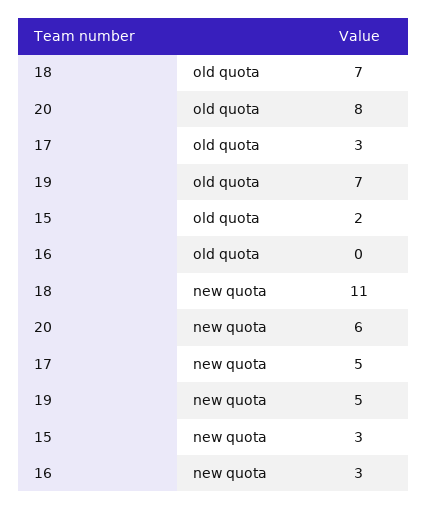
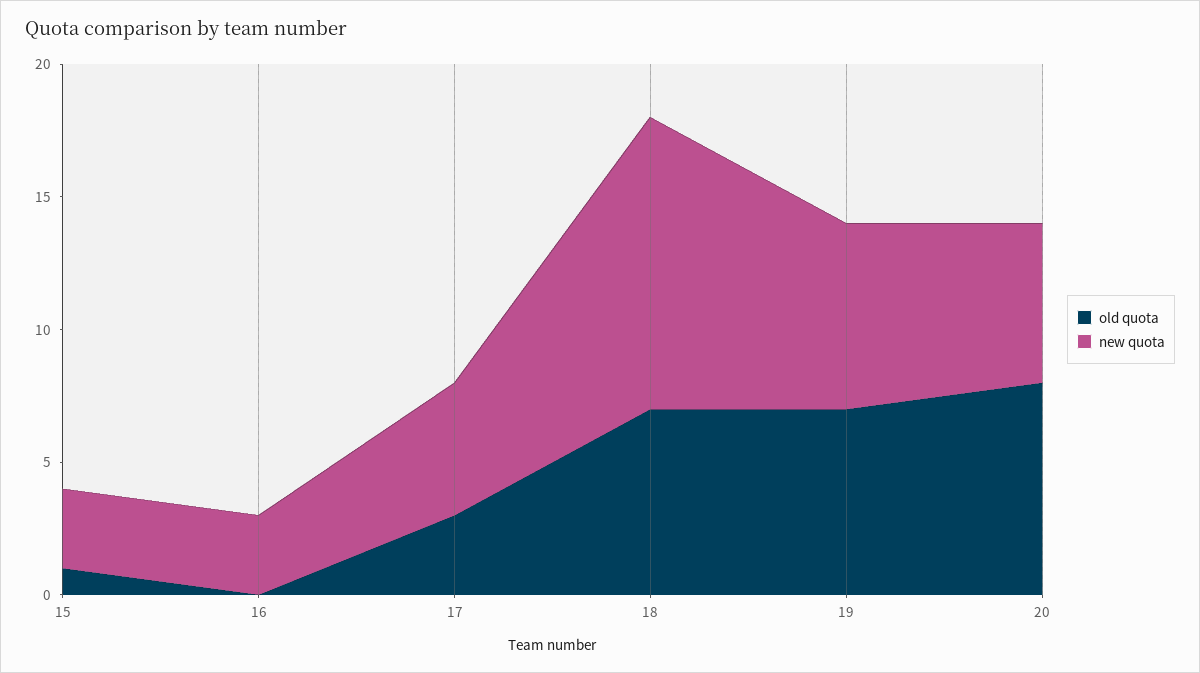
  {
    "old quota": {
      "18": 7,
      "20": 8,
      "17": 3,
      "19": 7,
-     "15": 2,
+     "15": 1,
      "16": 0
    },
    "new quota": {
      "18": 11,
      "20": 6,
      "17": 5,
-     "19": 5,
+     "19": 7,
      "15": 3,
      "16": 3
    }
  }

